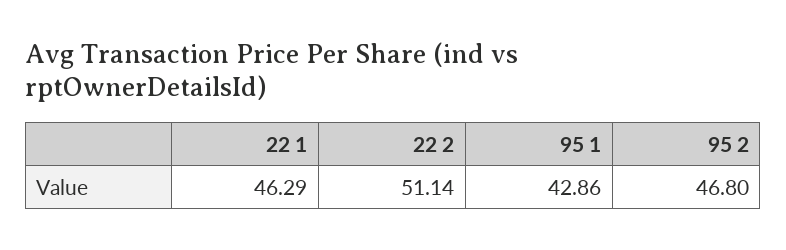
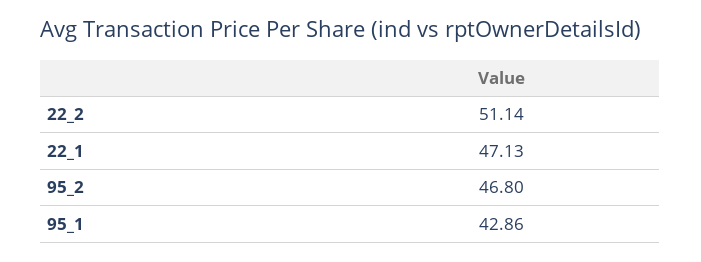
  {
-   "22 1": 46.29,
+   "22 1": 47.13,
    "22 2": 51.14,
    "95 1": 42.86,
    "95 2": 46.8
  }

